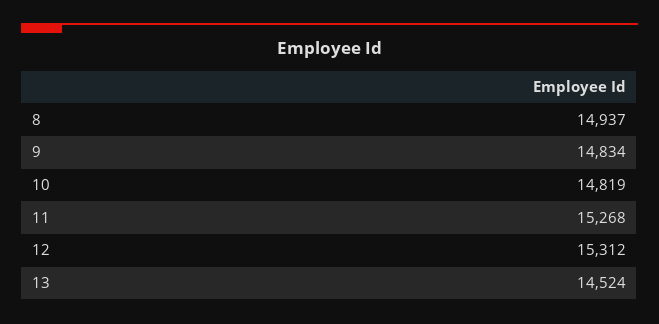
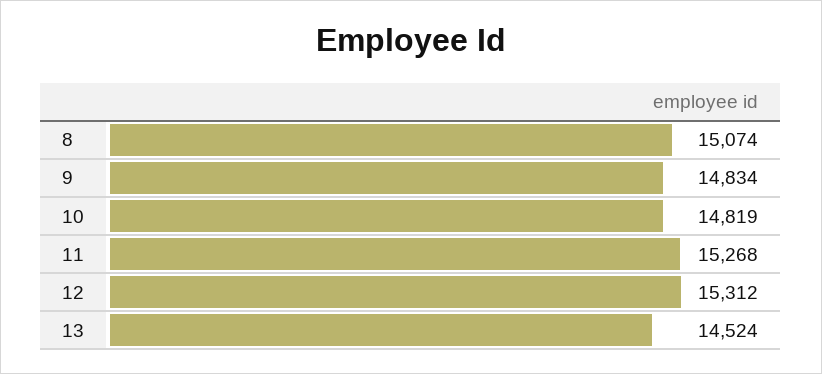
  {
-   "8": 14937,
+   "8": 15074,
    "9": 14834,
    "10": 14819,
    "11": 15268,
    "12": 15312,
    "13": 14524
  }

